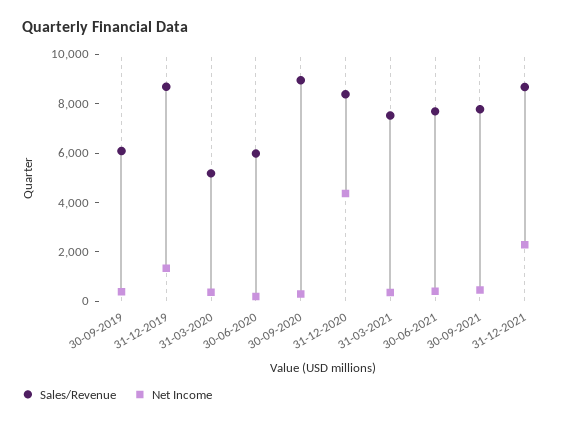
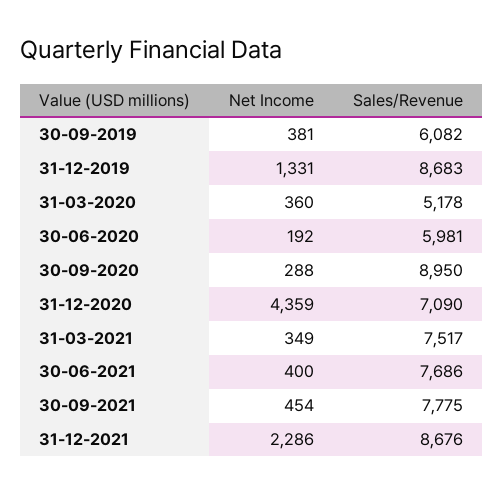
  {
    "Sales/Revenue": {
      "30-09-2019": 6082,
      "31-12-2019": 8683,
      "31-03-2020": 5178,
      "30-06-2020": 5981,
      "30-09-2020": 8950,
-     "31-12-2020": 8500,
+     "31-12-2020": 7090,
      "31-03-2021": 7517,
      "30-06-2021": 7686,
      "30-09-2021": 7775,
      "31-12-2021": 8676
    },
    "Net Income": {
      "30-09-2019": 381,
      "31-12-2019": 1331,
      "31-03-2020": 360,
      "30-06-2020": 192,
      "30-09-2020": 288,
      "31-12-2020": 4359,
      "31-03-2021": 349,
      "30-06-2021": 400,
      "30-09-2021": 454,
      "31-12-2021": 2286
    }
  }

